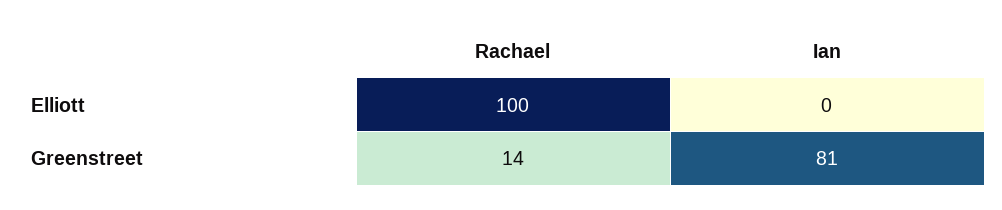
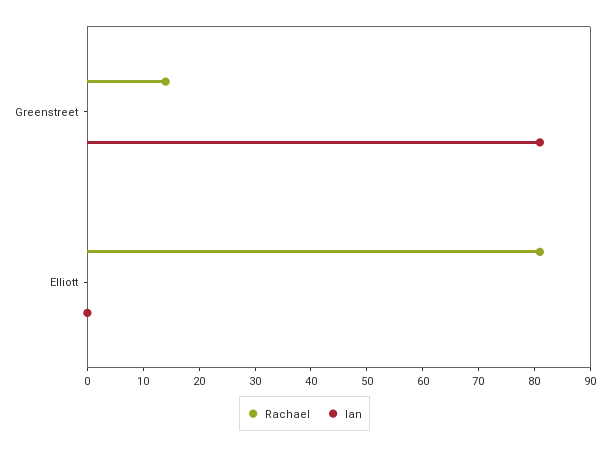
  {
    "Rachael": {
-     "Elliott": 100,
+     "Elliott": 80,
      "Greenstreet": 14
    },
    "Ian": {
      "Elliott": 0,
      "Greenstreet": 81
    }
  }

